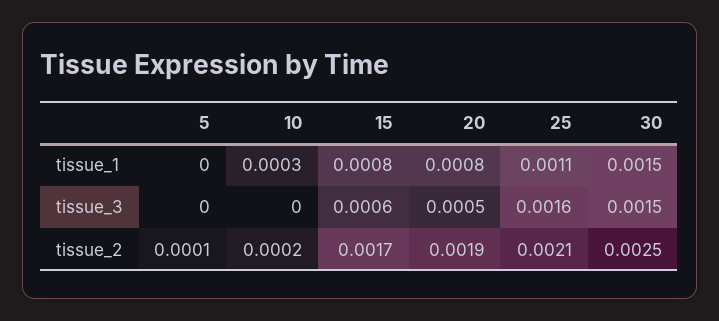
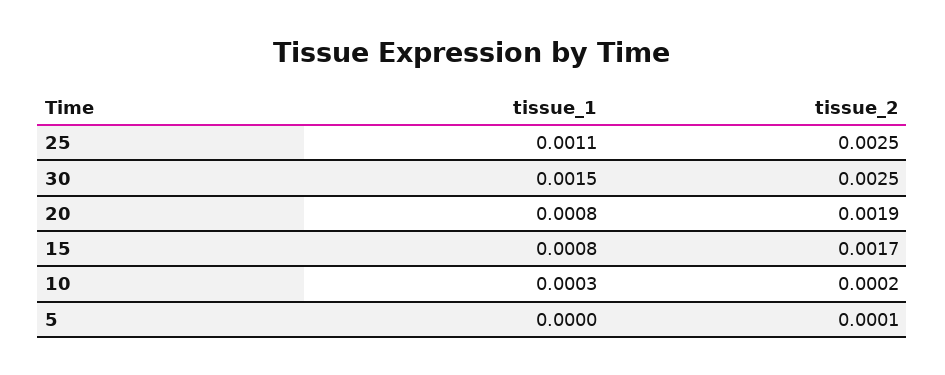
  {
    "5": {
      "tissue_1": 0,
-     "tissue_3": 0,
      "tissue_2": 0.0001
    },
    "10": {
      "tissue_1": 0.0003,
-     "tissue_3": 0,
      "tissue_2": 0.0002
    },
    "15": {
      "tissue_1": 0.0008,
-     "tissue_3": 0.0006,
      "tissue_2": 0.0017
    },
    "20": {
      "tissue_1": 0.0008,
-     "tissue_3": 0.0005,
      "tissue_2": 0.0019
    },
    "25": {
      "tissue_1": 0.0011,
-     "tissue_3": 0.0016,
-     "tissue_2": 0.0021
+     "tissue_2": 0.0025
    },
    "30": {
      "tissue_1": 0.0015,
-     "tissue_3": 0.0015,
      "tissue_2": 0.0025
    }
  }

